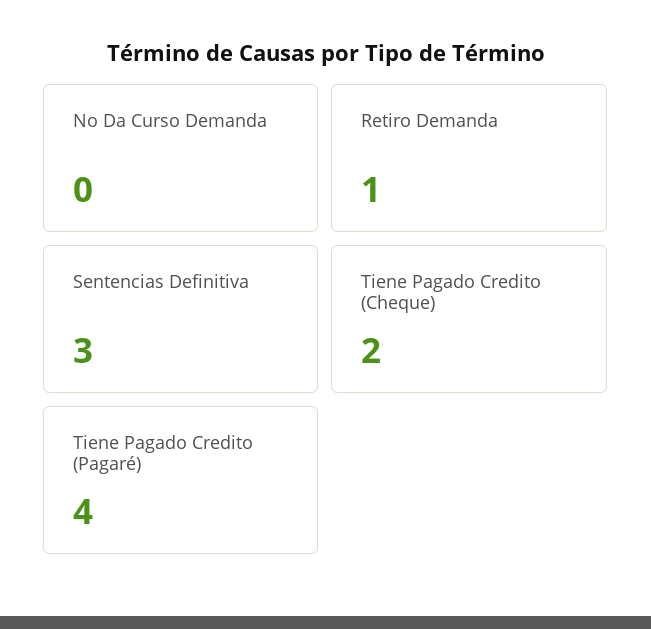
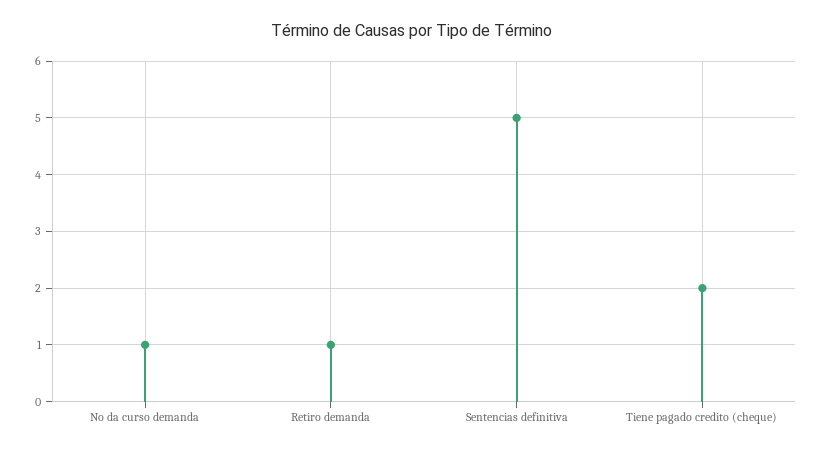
  {
-   "No Da Curso Demanda": 0,
+   "No Da Curso Demanda": 1,
    "Retiro Demanda": 1,
-   "Sentencias Definitiva": 3,
+   "Sentencias Definitiva": 5,
-   "Tiene Pagado Credito (Cheque)": 2,
+   "Tiene Pagado Credito (Cheque)": 2
-   "Tiene Pagado Credito (Pagaré)": 4
  }

